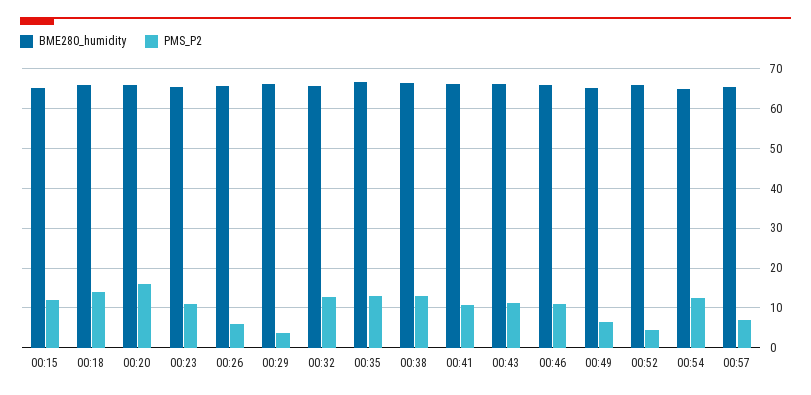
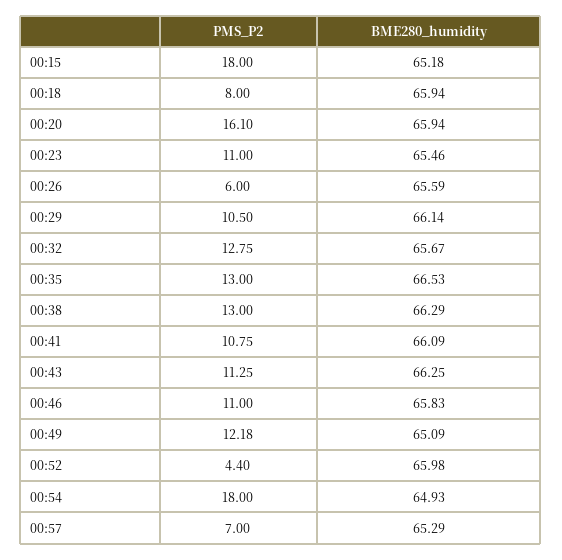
  {
    "BME280_humidity": {
      "00:15": 65.18,
      "00:18": 65.94,
      "00:20": 65.94,
      "00:23": 65.46,
      "00:26": 65.59,
      "00:29": 66.14,
      "00:32": 65.67,
      "00:35": 66.53,
      "00:38": 66.29,
      "00:41": 66.09,
      "00:43": 66.25,
      "00:46": 65.83,
      "00:49": 65.09,
      "00:52": 65.98,
      "00:54": 64.93,
      "00:57": 65.29
    },
    "PMS_P2": {
-     "00:15": 12,
+     "00:15": 18,
-     "00:18": 14,
+     "00:18": 8,
      "00:20": 16.1,
      "00:23": 11,
      "00:26": 6,
-     "00:29": 4,
+     "00:29": 10.5,
      "00:32": 12.75,
      "00:35": 13,
      "00:38": 13,
      "00:41": 10.75,
      "00:43": 11.25,
      "00:46": 11,
-     "00:49": 6,
+     "00:49": 12.18,
      "00:52": 4.4,
-     "00:54": 12,
+     "00:54": 18,
      "00:57": 7
    }
  }

